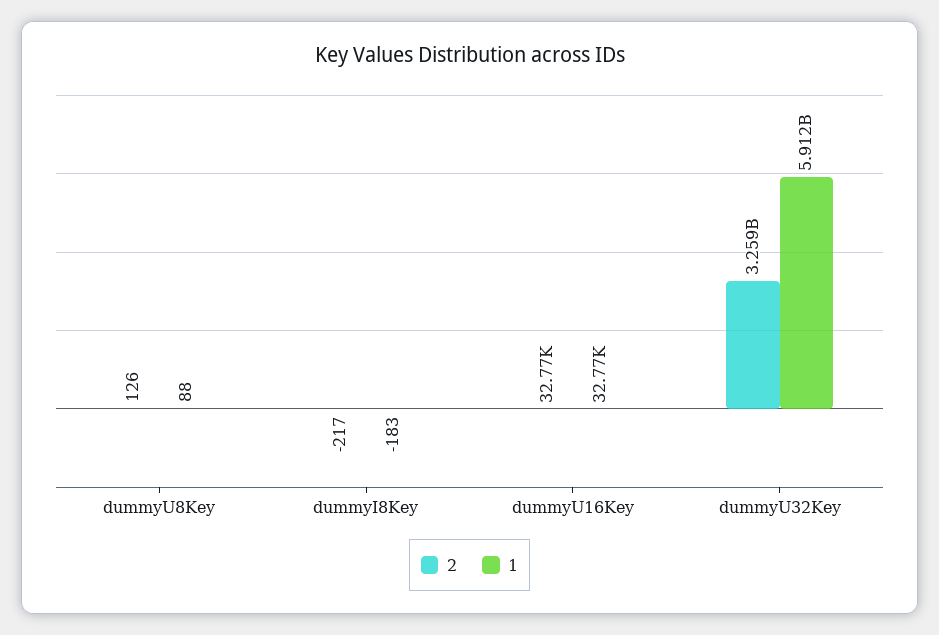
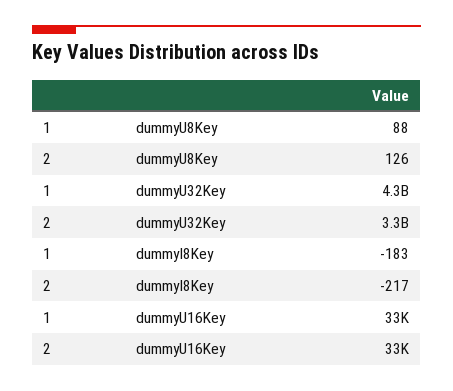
  {
    "2": {
      "dummyU8Key": 126,
      "dummyI8Key": -217,
      "dummyU16Key": 32770,
      "dummyU32Key": 3259000000
    },
    "1": {
      "dummyU8Key": 88,
      "dummyI8Key": -183,
      "dummyU16Key": 32770,
-     "dummyU32Key": 5912000000
+     "dummyU32Key": 4300000000
    }
  }

